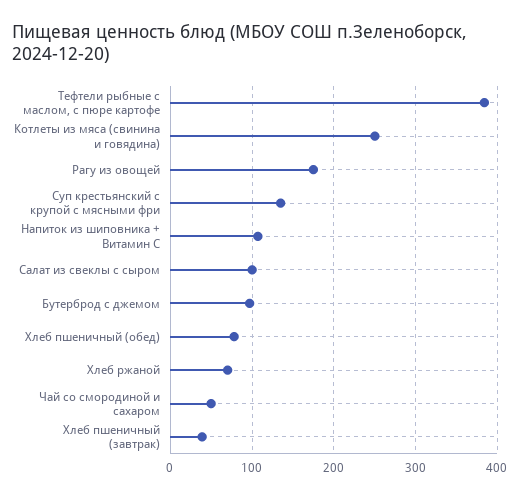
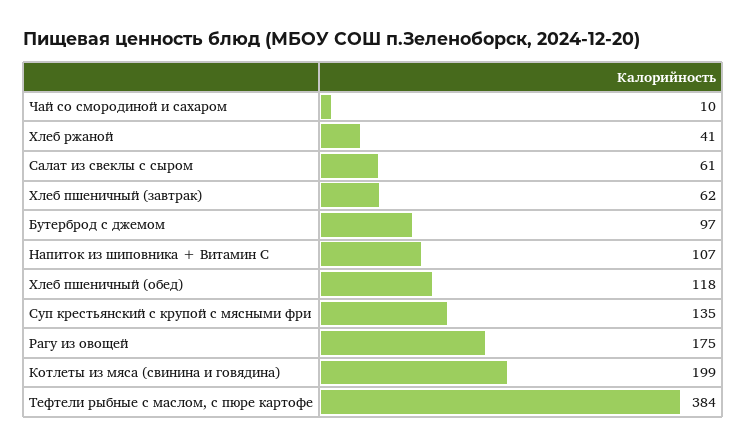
  {
    "Тефтели рыбные с маслом, с пюре картофе": 384,
-   "Котлеты из мяса (свинина и говядина)": 250,
+   "Котлеты из мяса (свинина и говядина)": 199,
    "Рагу из овощей": 175,
    "Суп крестьянский с крупой с мясными фри": 135,
    "Напиток из шиповника + Витамин С": 107,
-   "Салат из свеклы с сыром": 100,
+   "Салат из свеклы с сыром": 61,
    "Бутерброд с джемом": 97,
-   "Хлеб пшеничный (обед)": 80,
+   "Хлеб пшеничный (обед)": 118,
-   "Хлеб ржаной": 70,
+   "Хлеб ржаной": 41,
-   "Чай со смородиной и сахаром": 50,
+   "Чай со смородиной и сахаром": 10,
-   "Хлеб пшеничный (завтрак)": 40
+   "Хлеб пшеничный (завтрак)": 62
  }

